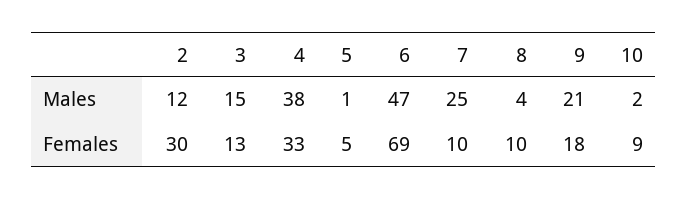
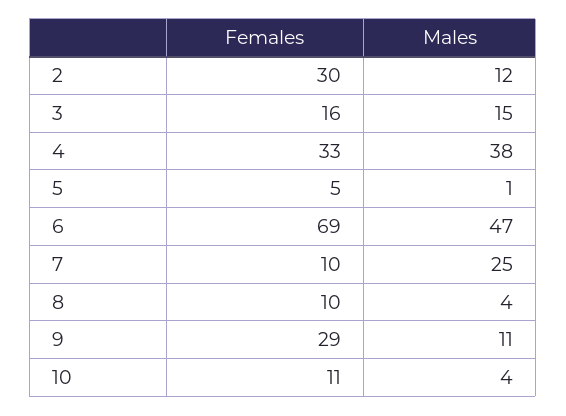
  {
    "2": {
      "Males": 12,
      "Females": 30
    },
    "3": {
      "Males": 15,
-     "Females": 13
+     "Females": 16
    },
    "4": {
      "Males": 38,
      "Females": 33
    },
    "5": {
      "Males": 1,
      "Females": 5
    },
    "6": {
      "Males": 47,
      "Females": 69
    },
    "7": {
      "Males": 25,
      "Females": 10
    },
    "8": {
      "Males": 4,
      "Females": 10
    },
    "9": {
-     "Males": 21,
+     "Males": 11,
-     "Females": 18
+     "Females": 29
    },
    "10": {
-     "Males": 2,
+     "Males": 4,
-     "Females": 9
+     "Females": 11
    }
  }

